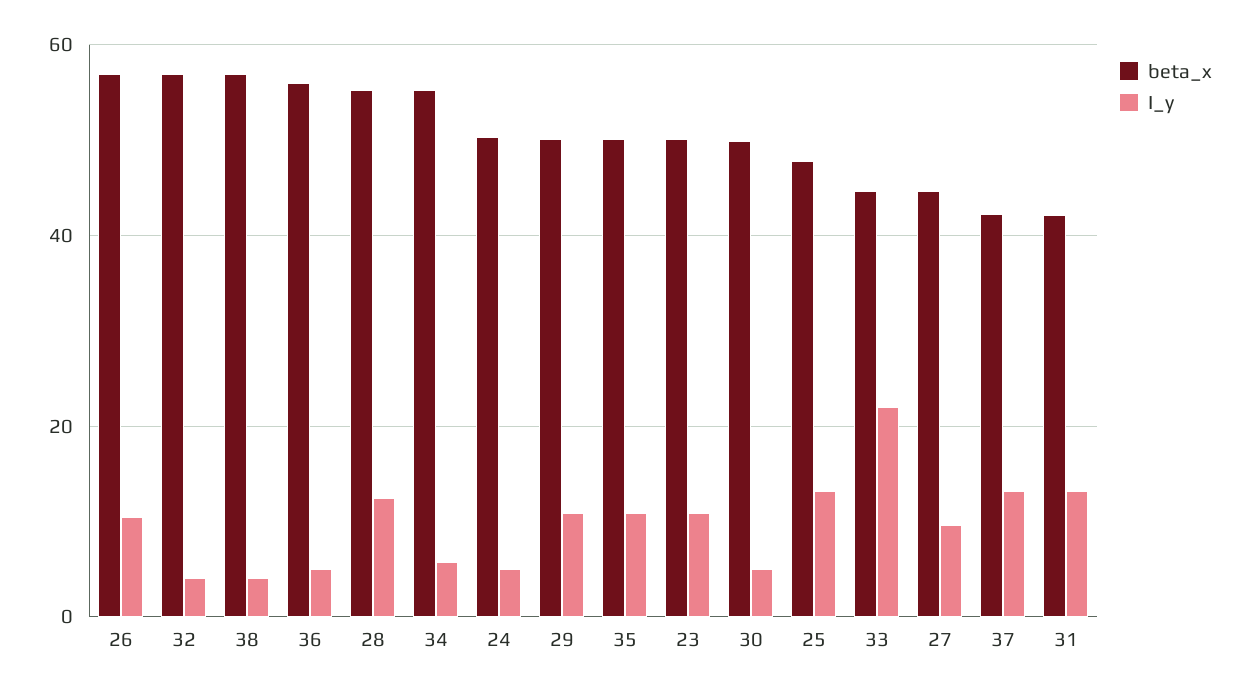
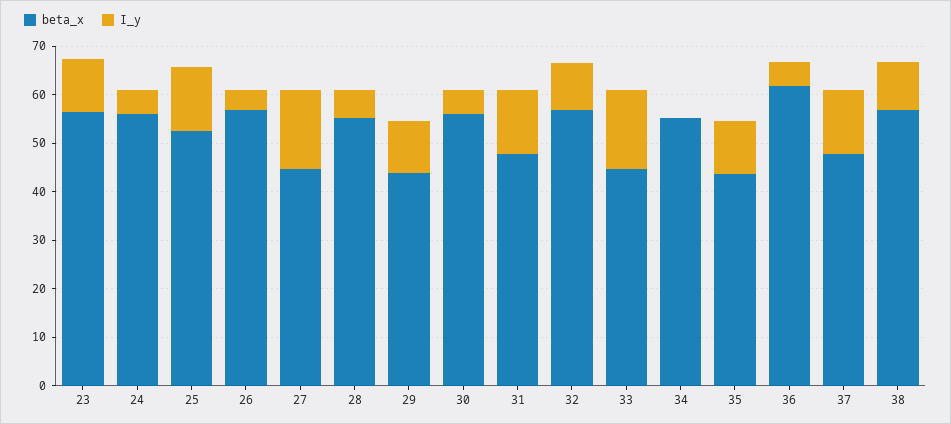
  {
    "beta_x": {
      "26": 56,
      "32": 56,
      "38": 56,
-     "36": 56,
+     "36": 62,
      "28": 56,
      "34": 56,
-     "24": 50,
+     "24": 56,
-     "29": 50,
+     "29": 44,
-     "35": 50,
+     "35": 44,
-     "23": 50,
+     "23": 56,
-     "30": 50,
+     "30": 56,
-     "25": 48,
+     "25": 52,
      "33": 44,
      "27": 44,
-     "37": 42,
+     "37": 48,
-     "31": 42
+     "31": 48
    },
    "I_y": {
-     "26": 10,
+     "26": 4,
-     "32": 4,
+     "32": 10,
-     "38": 4,
+     "38": 10,
      "36": 6,
-     "28": 12,
+     "28": 6,
-     "34": 6,
+     "34": 0,
      "24": 6,
      "29": 10,
      "35": 10,
      "23": 10,
      "30": 6,
      "25": 14,
-     "33": 22,
+     "33": 16,
-     "27": 10,
+     "27": 16,
      "37": 14,
      "31": 14
    }
  }

